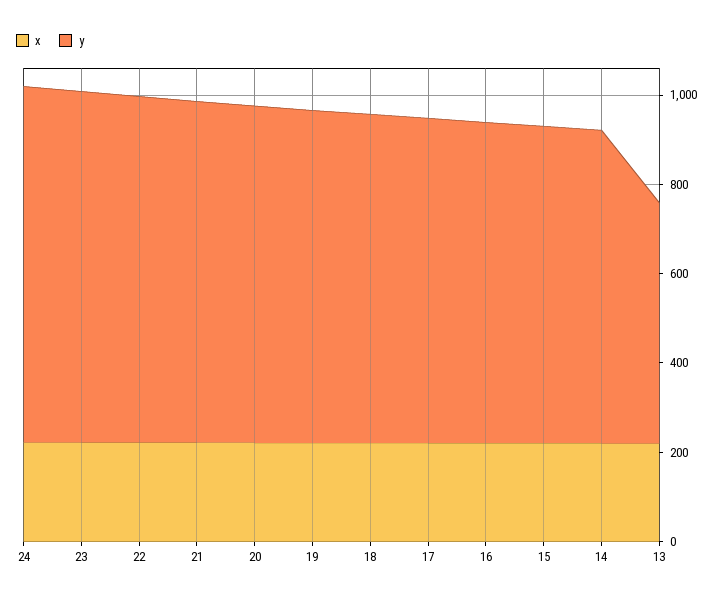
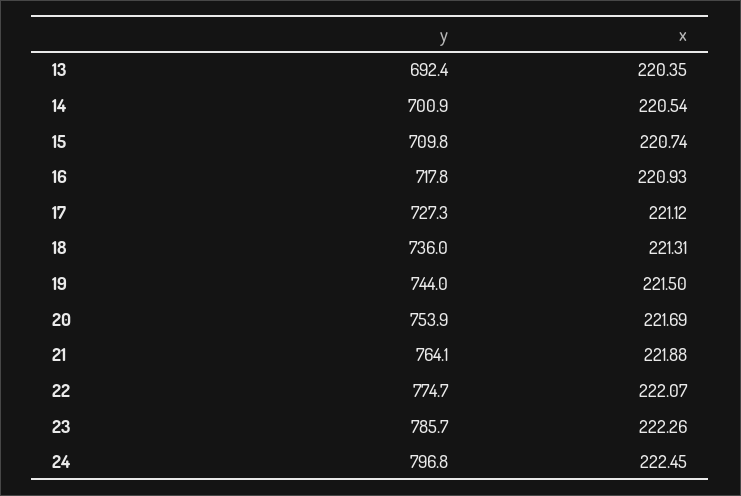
  {
    "x": {
      "24": 222.45,
      "23": 222.26,
      "22": 222.07,
      "21": 221.88,
      "20": 221.69,
      "19": 221.5,
      "18": 221.31,
      "17": 221.12,
      "16": 220.93,
      "15": 220.74,
      "14": 220.54,
      "13": 220.35
    },
    "y": {
      "24": 796.8,
      "23": 785.7,
      "22": 774.7,
      "21": 764.1,
      "20": 753.9,
      "19": 744,
      "18": 736,
      "17": 727.3,
      "16": 717.8,
      "15": 709.8,
      "14": 700.9,
-     "13": 550
+     "13": 692.4
    }
  }

